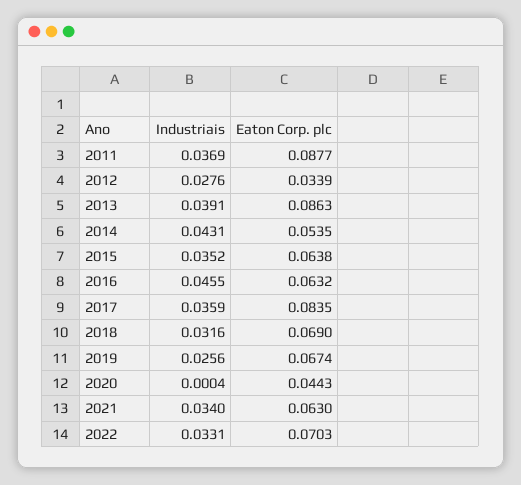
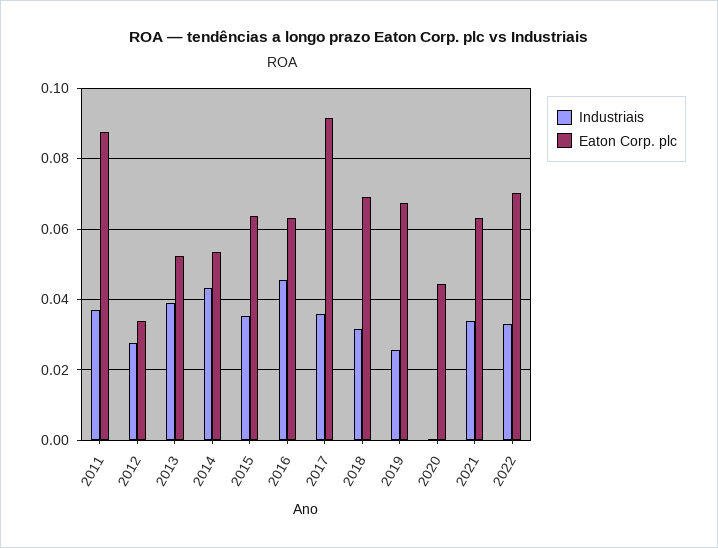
  {
    "Industriais": {
      "2011": 0.0369,
      "2012": 0.0276,
      "2013": 0.0391,
      "2014": 0.0431,
      "2015": 0.0352,
      "2016": 0.0455,
      "2017": 0.0359,
      "2018": 0.0316,
      "2019": 0.0256,
      "2020": 0.0004,
      "2021": 0.034,
      "2022": 0.0331
    },
    "Eaton Corp. plc": {
      "2011": 0.0877,
      "2012": 0.0339,
-     "2013": 0.0863,
+     "2013": 0.052,
      "2014": 0.0535,
      "2015": 0.0638,
      "2016": 0.0632,
-     "2017": 0.0835,
+     "2017": 0.092,
      "2018": 0.069,
      "2019": 0.0674,
      "2020": 0.0443,
      "2021": 0.063,
      "2022": 0.0703
    }
  }

